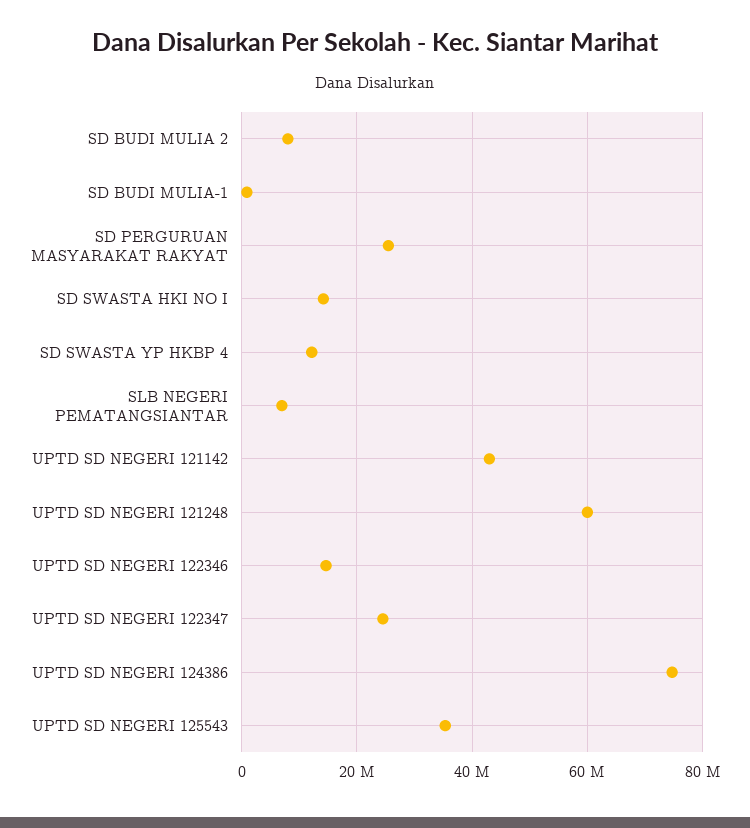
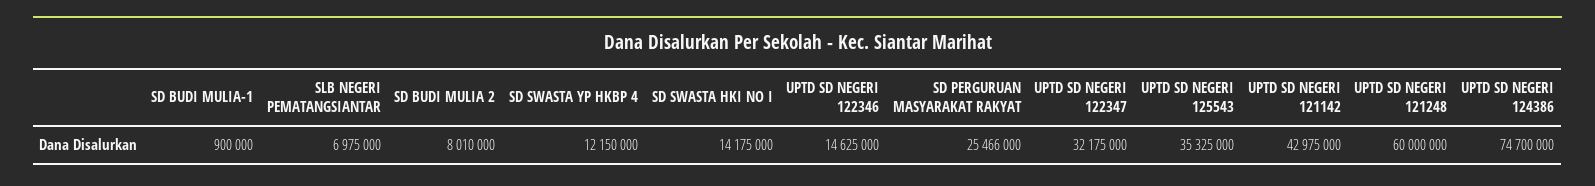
  {
    "SD BUDI MULIA 2": 8010000,
    "SD BUDI MULIA-1": 900000,
    "SD PERGURUAN MASYARAKAT RAKYAT": 25466000,
    "SD SWASTA HKI NO I": 14175000,
    "SD SWASTA YP HKBP 4": 12150000,
    "SLB NEGERI PEMATANGSIANTAR": 6975000,
    "UPTD SD NEGERI 121142": 42975000,
    "UPTD SD NEGERI 121248": 60000000,
    "UPTD SD NEGERI 122346": 14625000,
-   "UPTD SD NEGERI 122347": 24000000,
+   "UPTD SD NEGERI 122347": 32175000,
    "UPTD SD NEGERI 124386": 74700000,
    "UPTD SD NEGERI 125543": 35325000
  }

